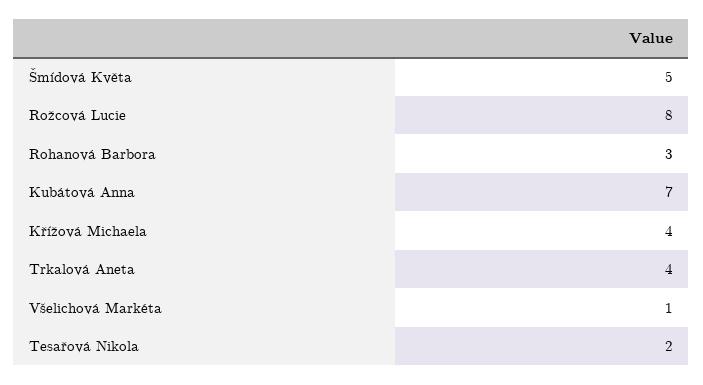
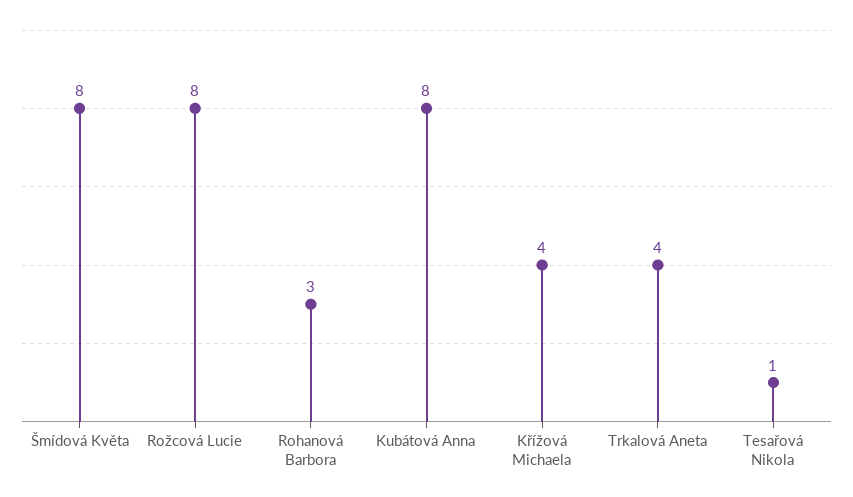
  {
-   "Šmídová Květa": 5,
+   "Šmídová Květa": 8,
    "Rožcová Lucie": 8,
    "Rohanová Barbora": 3,
-   "Kubátová Anna": 7,
+   "Kubátová Anna": 8,
    "Křížová Michaela": 4,
    "Trkalová Aneta": 4,
-   "Všelichová Markéta": 1,
-   "Tesařová Nikola": 2
+   "Tesařová Nikola": 1
  }

